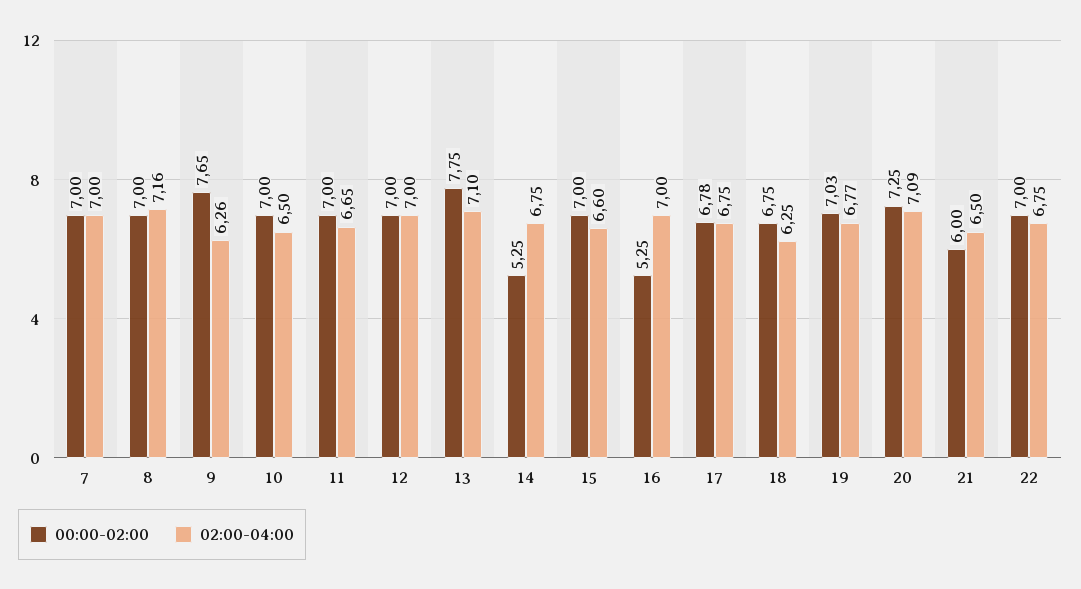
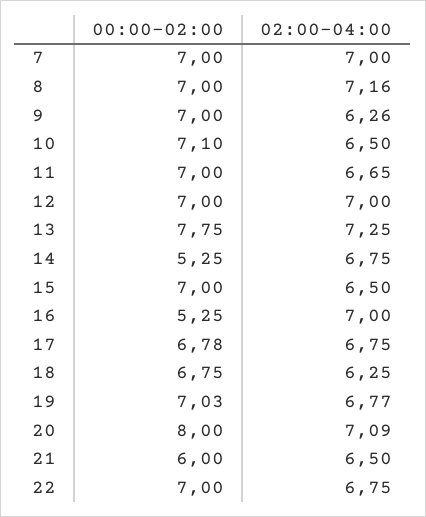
  {
    "00:00-02:00": {
      "7": 7,
      "8": 7,
-     "9": 7.65,
+     "9": 7,
-     "10": 7,
+     "10": 7.1,
      "11": 7,
      "12": 7,
      "13": 7.75,
      "14": 5.25,
      "15": 7,
      "16": 5.25,
      "17": 6.78,
      "18": 6.75,
      "19": 7.03,
-     "20": 7.25,
+     "20": 8,
      "21": 6,
      "22": 7
    },
    "02:00-04:00": {
      "7": 7,
      "8": 7.16,
      "9": 6.26,
      "10": 6.5,
      "11": 6.65,
      "12": 7,
-     "13": 7.1,
+     "13": 7.25,
      "14": 6.75,
-     "15": 6.6,
+     "15": 6.5,
      "16": 7,
      "17": 6.75,
      "18": 6.25,
      "19": 6.77,
      "20": 7.09,
      "21": 6.5,
      "22": 6.75
    }
  }

